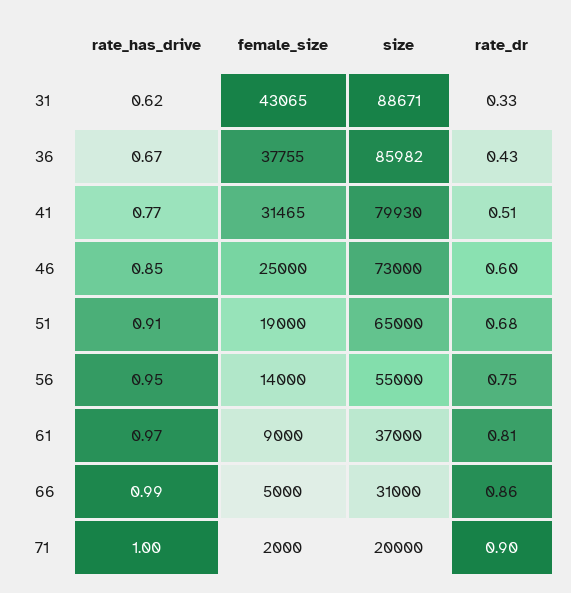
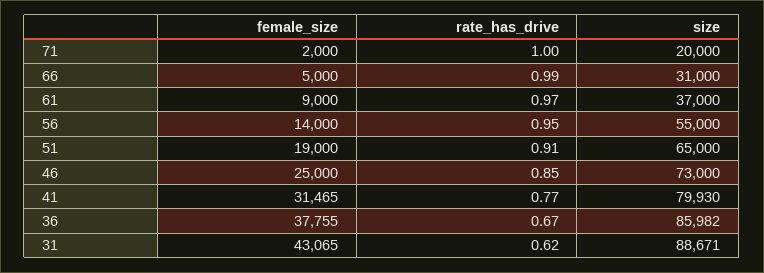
  {
    "rate_has_drive": {
      "31": 0.62,
      "36": 0.67,
      "41": 0.77,
      "46": 0.85,
      "51": 0.91,
      "56": 0.95,
      "61": 0.97,
      "66": 0.99,
      "71": 1
    },
    "female_size": {
      "31": 43065,
      "36": 37755,
      "41": 31465,
      "46": 25000,
      "51": 19000,
      "56": 14000,
      "61": 9000,
      "66": 5000,
      "71": 2000
    },
    "size": {
      "31": 88671,
      "36": 85982,
      "41": 79930,
      "46": 73000,
      "51": 65000,
      "56": 55000,
      "61": 37000,
      "66": 31000,
      "71": 20000
-   },
+   }
-   "rate_dr": {
-     "31": 0.33,
-     "36": 0.43,
-     "41": 0.51,
-     "46": 0.6,
-     "51": 0.68,
-     "56": 0.75,
-     "61": 0.81,
-     "66": 0.86,
-     "71": 0.9
-   }
  }

